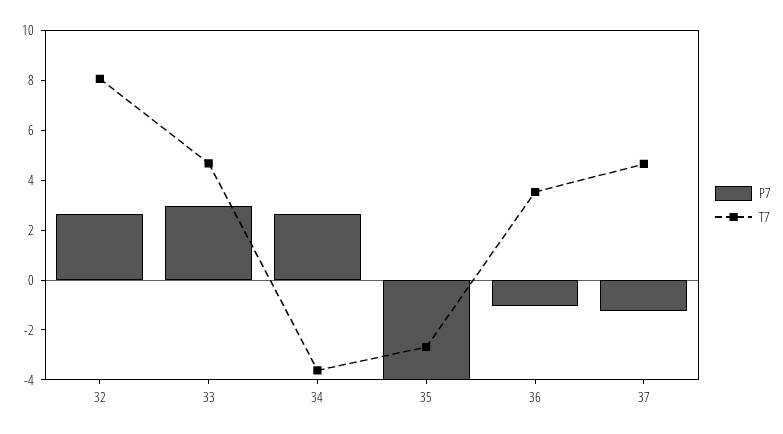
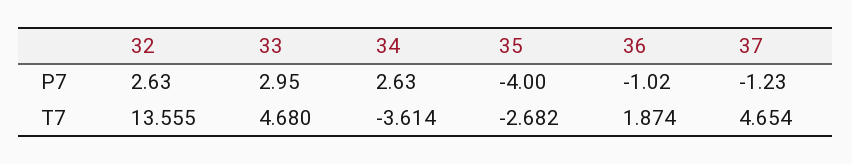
  {
    "P7": {
      "32": 2.63,
      "33": 2.95,
      "34": 2.63,
      "35": -4,
      "36": -1.02,
      "37": -1.23
    },
    "T7": {
-     "32": 8,
+     "32": 13.555,
      "33": 4.68,
      "34": -3.614,
      "35": -2.682,
-     "36": 3.5,
+     "36": 1.874,
      "37": 4.654
    }
  }

